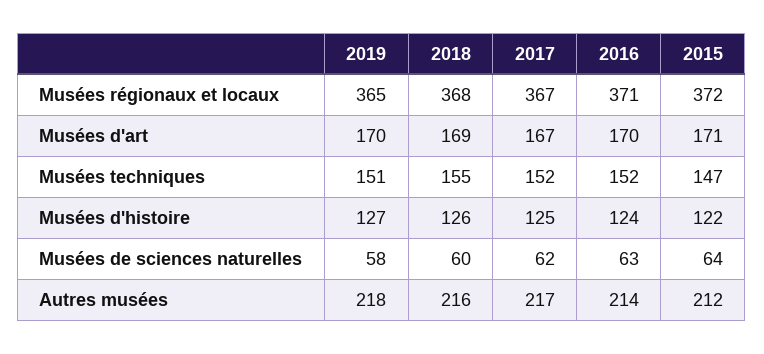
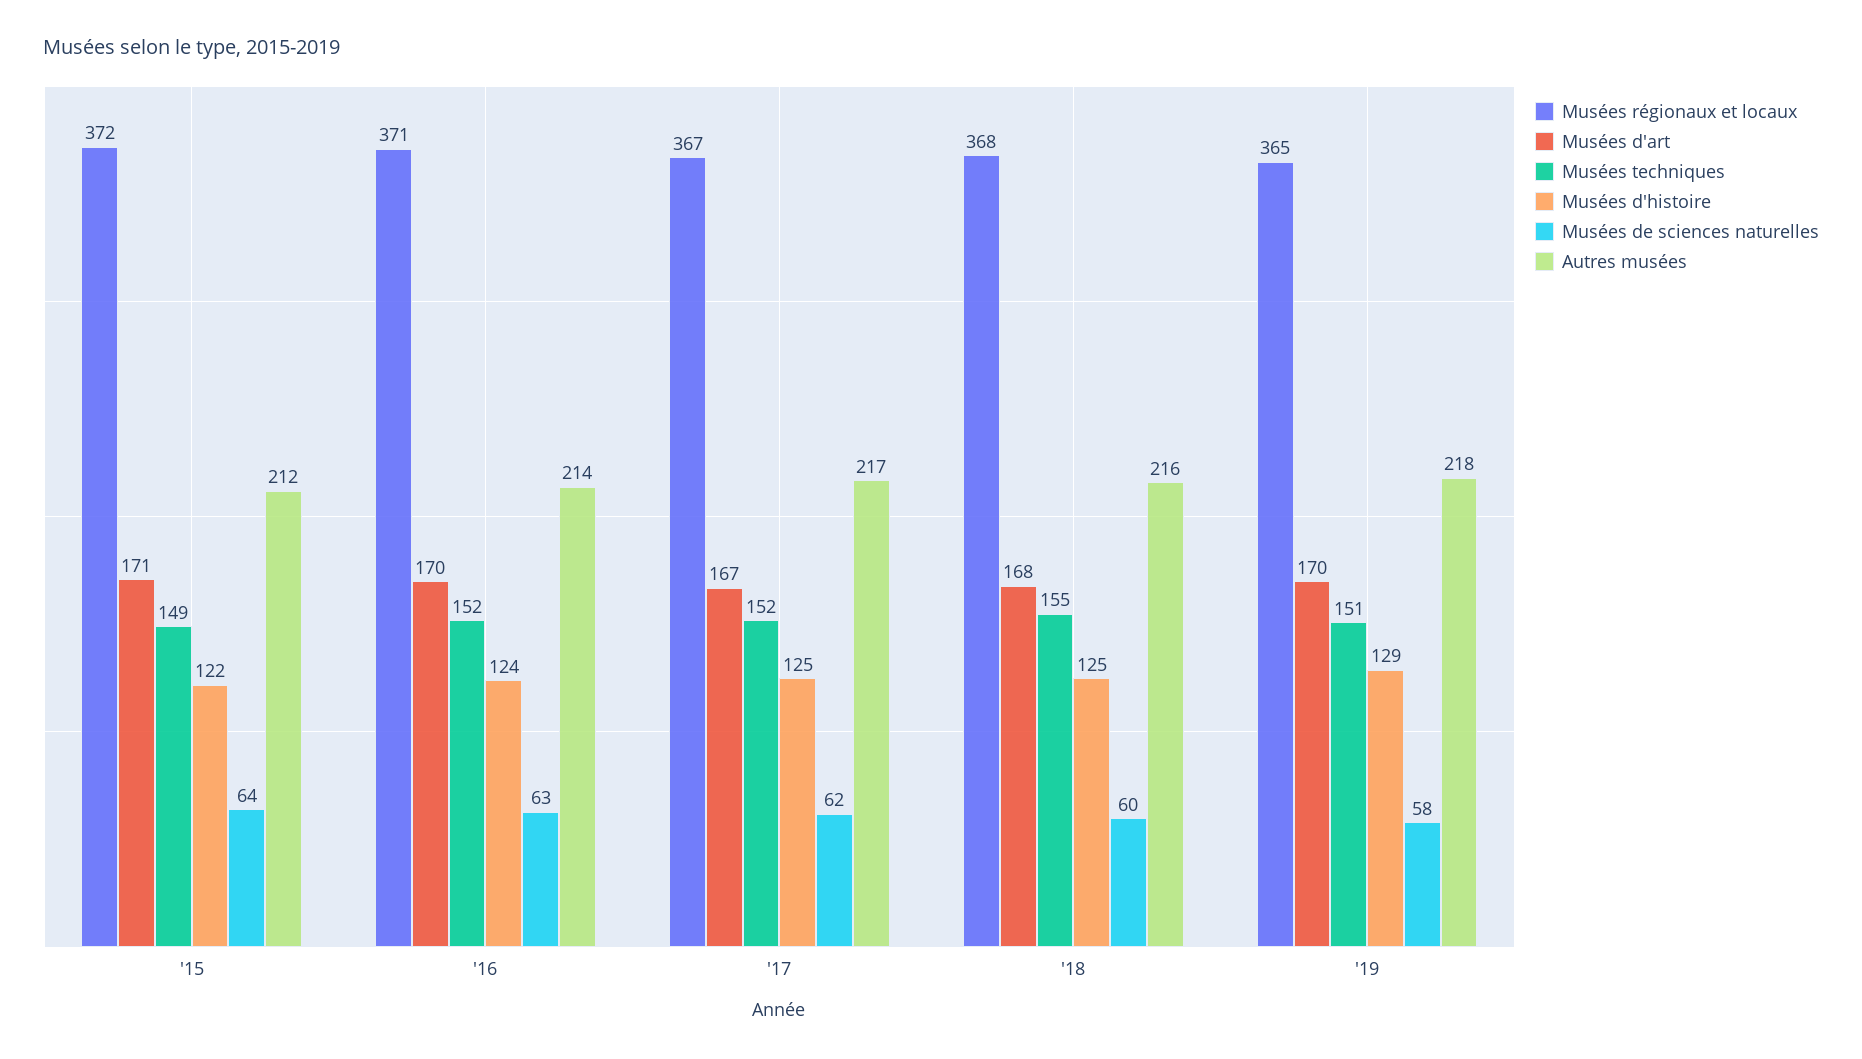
  {
    "Musées régionaux et locaux": {
      "2019": 365,
      "2018": 368,
      "2017": 367,
      "2016": 371,
      "2015": 372
    },
    "Musées d'art": {
      "2019": 170,
-     "2018": 169,
+     "2018": 168,
      "2017": 167,
      "2016": 170,
      "2015": 171
    },
    "Musées techniques": {
      "2019": 151,
      "2018": 155,
      "2017": 152,
      "2016": 152,
-     "2015": 147
+     "2015": 149
    },
    "Musées d'histoire": {
-     "2019": 127,
+     "2019": 129,
-     "2018": 126,
+     "2018": 125,
      "2017": 125,
      "2016": 124,
      "2015": 122
    },
    "Musées de sciences naturelles": {
      "2019": 58,
      "2018": 60,
      "2017": 62,
      "2016": 63,
      "2015": 64
    },
    "Autres musées": {
      "2019": 218,
      "2018": 216,
      "2017": 217,
      "2016": 214,
      "2015": 212
    }
  }

